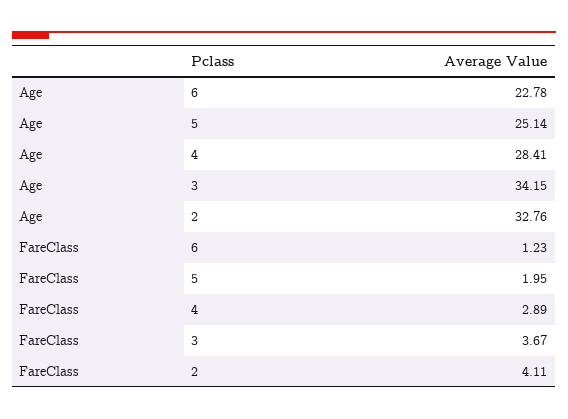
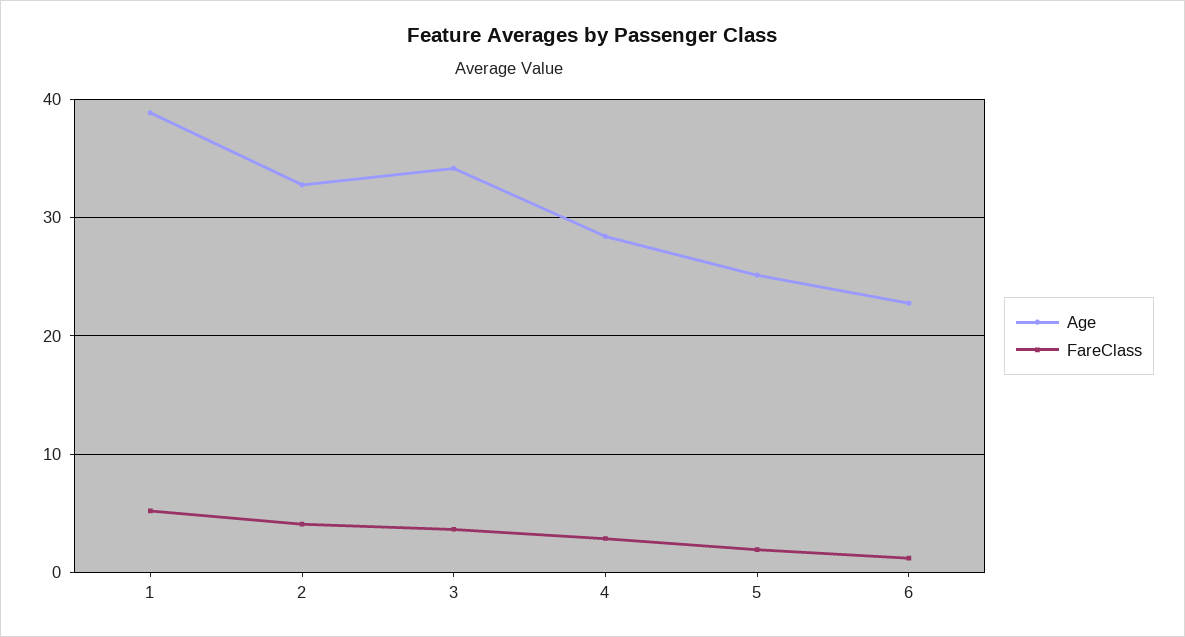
  {
    "Age": {
      "6": 22.78,
      "5": 25.14,
      "4": 28.41,
      "3": 34.15,
-     "2": 32.76
+     "2": 32.76,
+     "1": 39
    },
    "FareClass": {
      "6": 1.23,
      "5": 1.95,
      "4": 2.89,
      "3": 3.67,
-     "2": 4.11
+     "2": 4.11,
+     "1": 5
    }
  }

